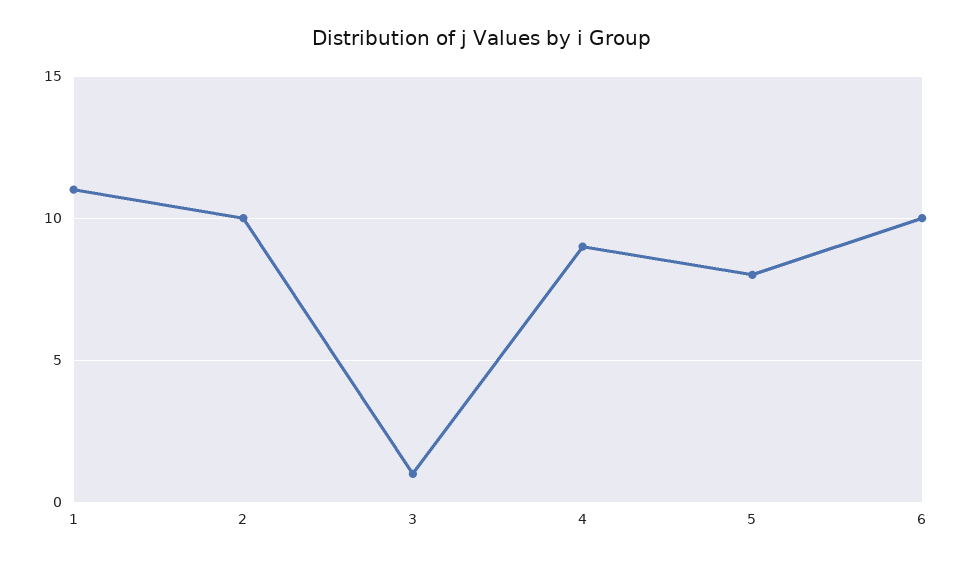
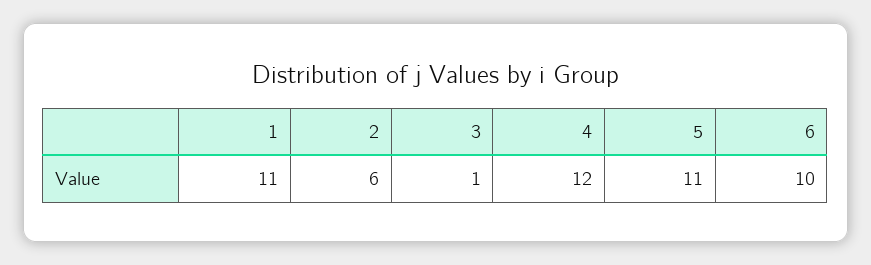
  {
    "1": 11,
-   "2": 10,
+   "2": 6,
    "3": 1,
-   "4": 9,
+   "4": 12,
-   "5": 8,
+   "5": 11,
    "6": 10
  }

